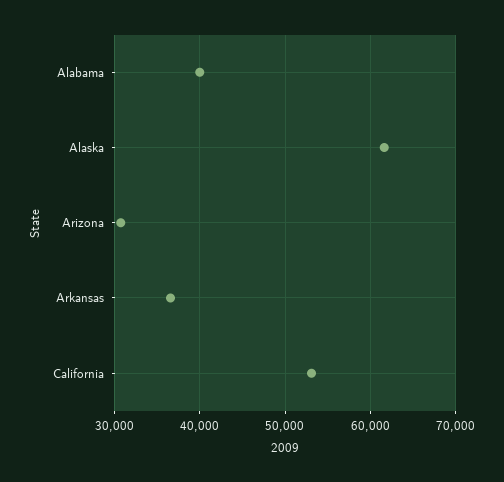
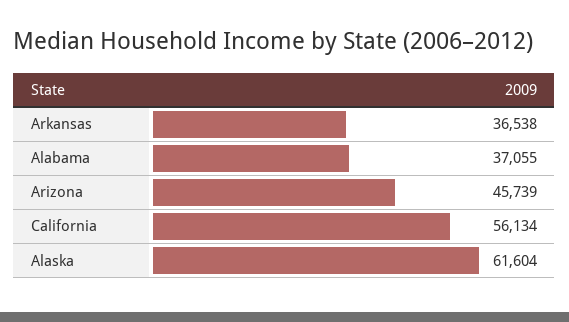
  {
-   "Alabama": 40000,
+   "Alabama": 37055,
    "Alaska": 61604,
-   "Arizona": 31000,
+   "Arizona": 45739,
    "Arkansas": 36538,
-   "California": 53000
+   "California": 56134
  }

